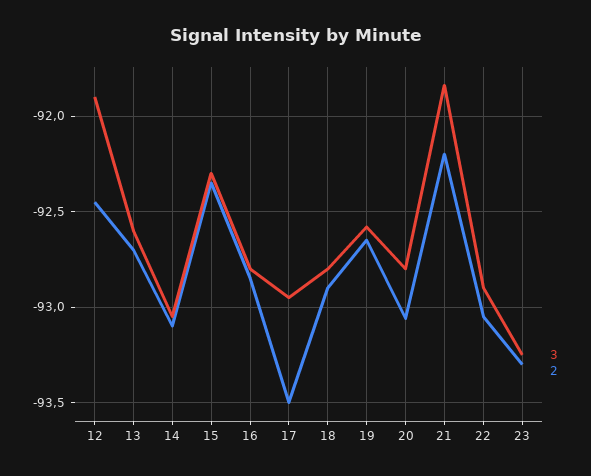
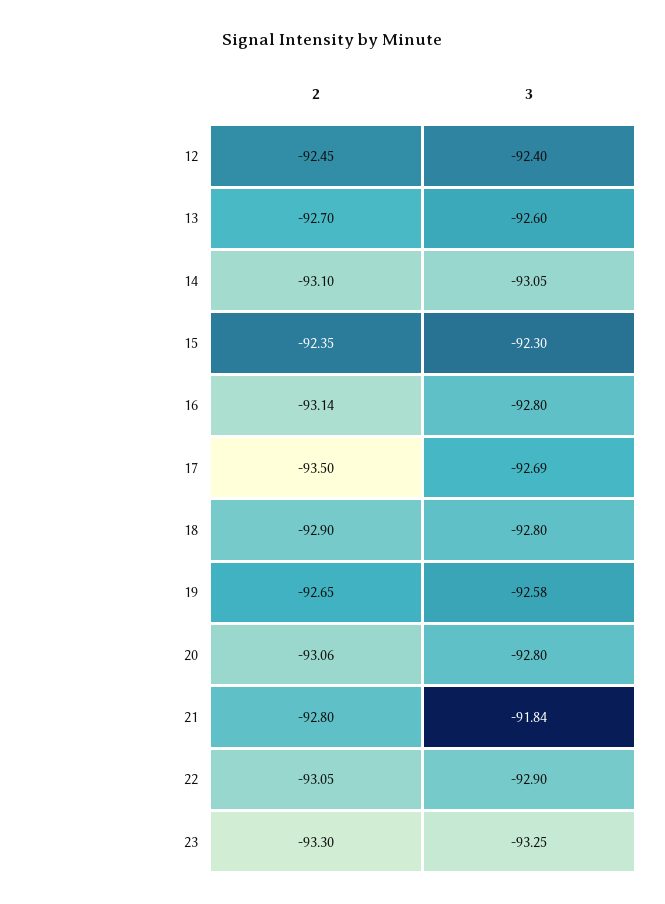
  {
    "3": {
-     "12": -91.9,
+     "12": -92.4,
      "13": -92.6,
      "14": -93.05,
      "15": -92.3,
      "16": -92.8,
-     "17": -92.95,
+     "17": -92.69,
      "18": -92.8,
      "19": -92.58,
      "20": -92.8,
      "21": -91.84,
      "22": -92.9,
      "23": -93.25
    },
    "2": {
      "12": -92.45,
      "13": -92.7,
      "14": -93.1,
      "15": -92.35,
-     "16": -92.85,
+     "16": -93.14,
      "17": -93.5,
      "18": -92.9,
      "19": -92.65,
      "20": -93.06,
-     "21": -92.2,
+     "21": -92.8,
      "22": -93.05,
      "23": -93.3
    }
  }

